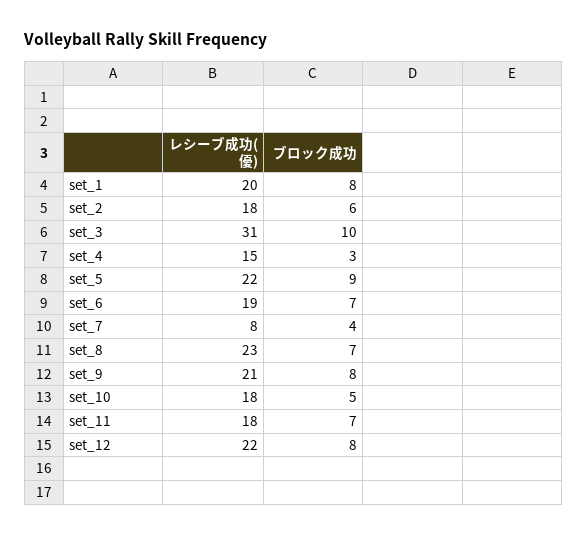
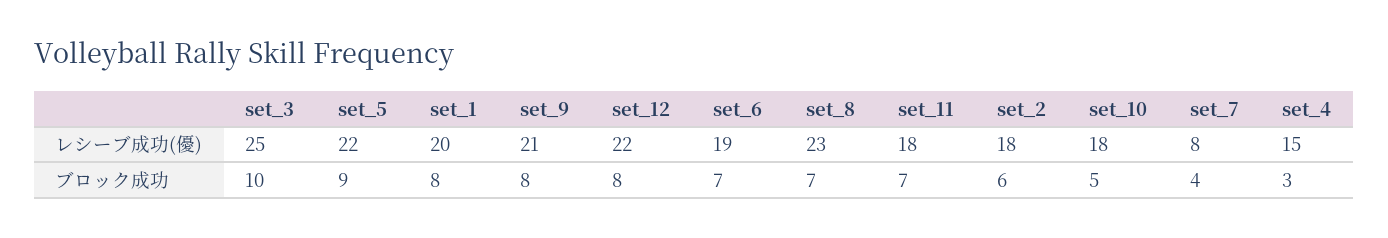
  {
    "レシーブ成功(優)": {
      "set_1": 20,
      "set_2": 18,
-     "set_3": 31,
+     "set_3": 25,
      "set_4": 15,
      "set_5": 22,
      "set_6": 19,
      "set_7": 8,
      "set_8": 23,
      "set_9": 21,
      "set_10": 18,
      "set_11": 18,
      "set_12": 22
    },
    "ブロック成功": {
      "set_1": 8,
      "set_2": 6,
      "set_3": 10,
      "set_4": 3,
      "set_5": 9,
      "set_6": 7,
      "set_7": 4,
      "set_8": 7,
      "set_9": 8,
      "set_10": 5,
      "set_11": 7,
      "set_12": 8
    }
  }

